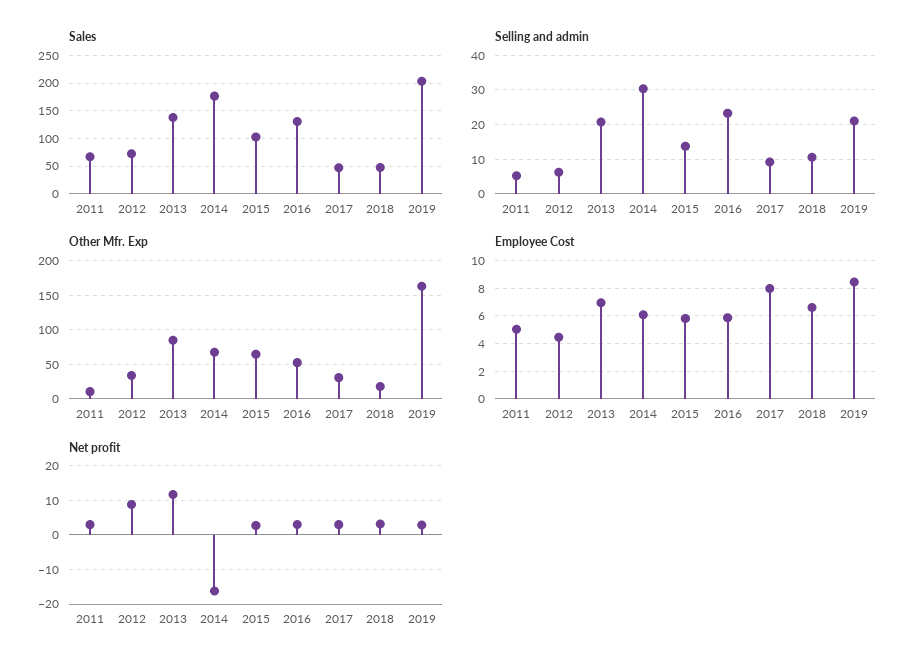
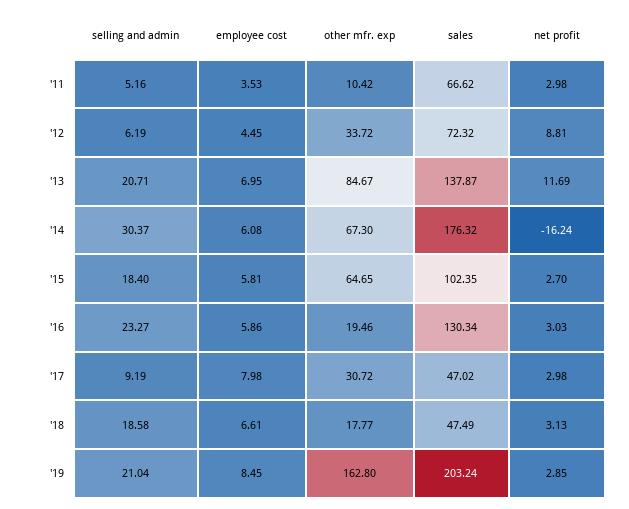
  {
    "Sales": {
      "2011": 66.62,
      "2012": 72.32,
      "2013": 137.87,
      "2014": 176.32,
      "2015": 102.35,
      "2016": 130.34,
      "2017": 47.02,
      "2018": 47.49,
      "2019": 203.24
    },
    "Selling and admin": {
      "2011": 5.16,
      "2012": 6.19,
      "2013": 20.71,
      "2014": 30.37,
-     "2015": 14,
+     "2015": 18.4,
      "2016": 23.27,
      "2017": 9.19,
-     "2018": 10,
+     "2018": 18.58,
      "2019": 21.04
    },
    "Other Mfr. Exp": {
      "2011": 10.42,
      "2012": 33.72,
      "2013": 84.67,
      "2014": 67.3,
      "2015": 64.65,
-     "2016": 50,
+     "2016": 19.46,
      "2017": 30.72,
      "2018": 17.77,
      "2019": 162.8
    },
    "Employee Cost": {
-     "2011": 5,
+     "2011": 3.53,
      "2012": 4.45,
      "2013": 6.95,
      "2014": 6.08,
      "2015": 5.81,
      "2016": 5.86,
      "2017": 7.98,
      "2018": 6.61,
      "2019": 8.45
    },
    "Net profit": {
      "2011": 2.98,
      "2012": 8.81,
      "2013": 11.69,
      "2014": -16.24,
      "2015": 2.7,
      "2016": 3.03,
      "2017": 2.98,
      "2018": 3.13,
      "2019": 2.85
    }
  }

